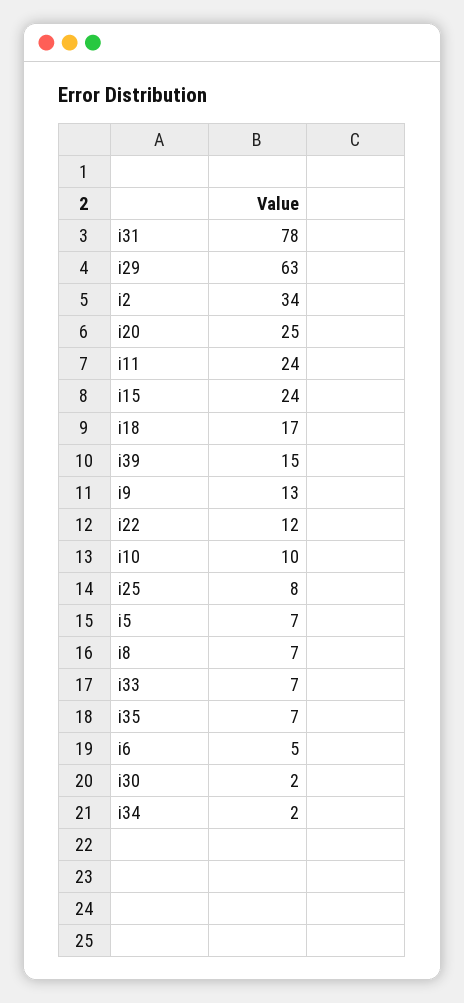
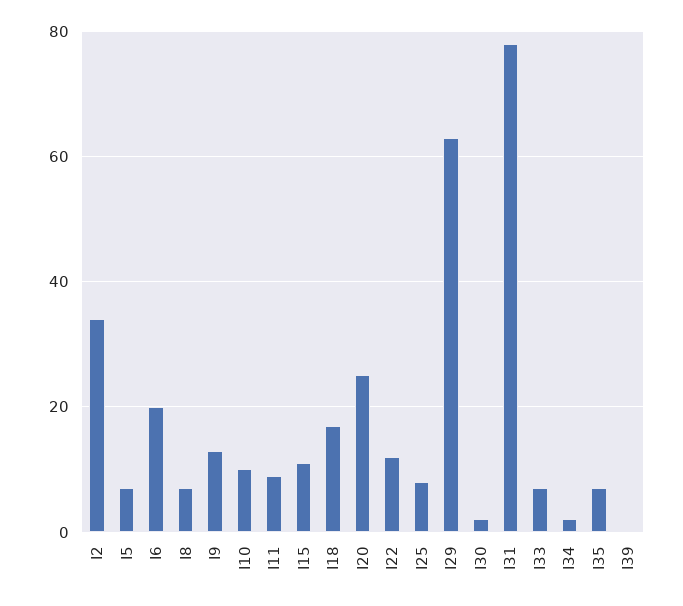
  {
    "i31": 78,
    "i29": 63,
    "i2": 34,
    "i20": 25,
-   "i11": 24,
+   "i11": 10,
-   "i15": 24,
+   "i15": 10,
    "i18": 17,
-   "i39": 15,
+   "i39": 0,
    "i9": 13,
    "i22": 12,
    "i10": 10,
    "i25": 8,
    "i5": 7,
    "i8": 7,
    "i33": 7,
    "i35": 7,
-   "i6": 5,
+   "i6": 20,
    "i30": 2,
    "i34": 2
  }

